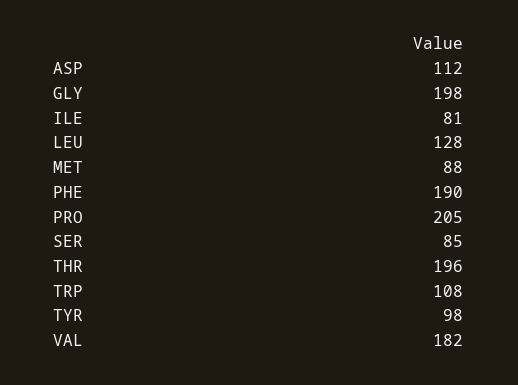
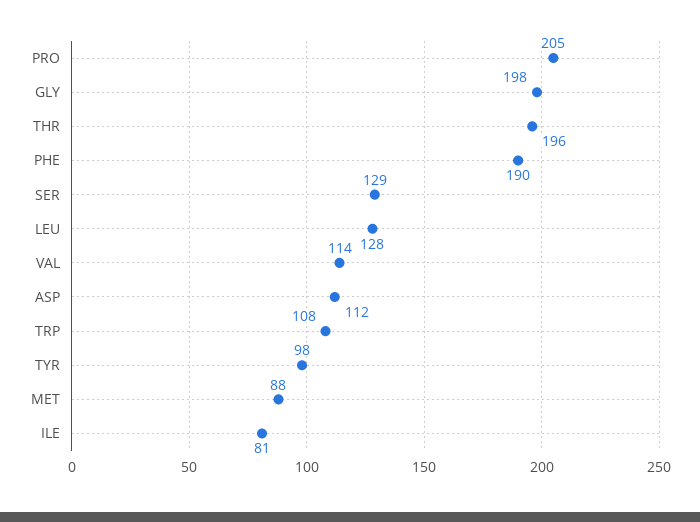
  {
    "ASP": 112,
    "GLY": 198,
    "ILE": 81,
    "LEU": 128,
    "MET": 88,
    "PHE": 190,
    "PRO": 205,
-   "SER": 85,
+   "SER": 129,
    "THR": 196,
    "TRP": 108,
    "TYR": 98,
-   "VAL": 182
+   "VAL": 114
  }

